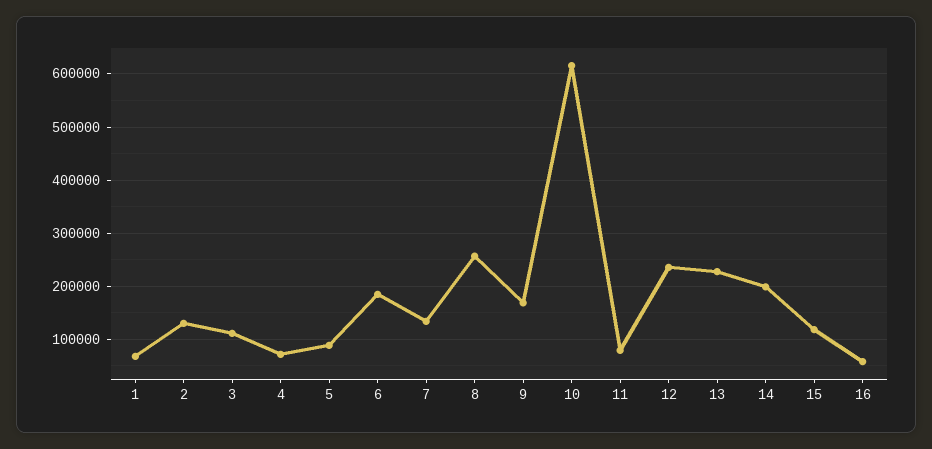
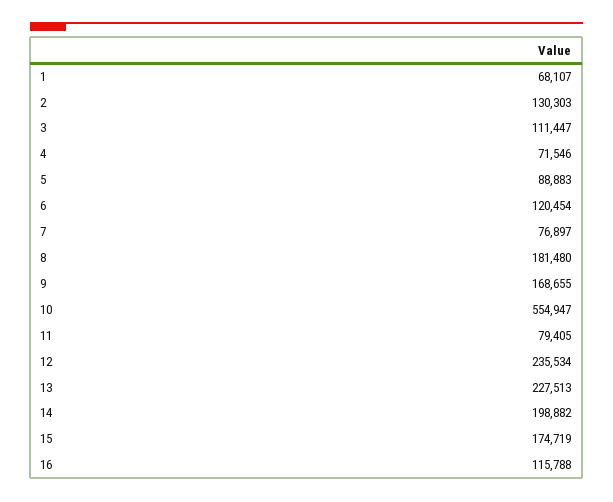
  {
    "1": 68107,
    "2": 130303,
    "3": 111447,
    "4": 71546,
    "5": 88883,
-   "6": 180000,
+   "6": 120454,
-   "7": 140000,
+   "7": 76897,
-   "8": 260000,
+   "8": 181480,
    "9": 168655,
-   "10": 620000,
+   "10": 554947,
    "11": 79405,
    "12": 235534,
    "13": 227513,
    "14": 198882,
-   "15": 120000,
+   "15": 174719,
-   "16": 60000
+   "16": 115788
  }

